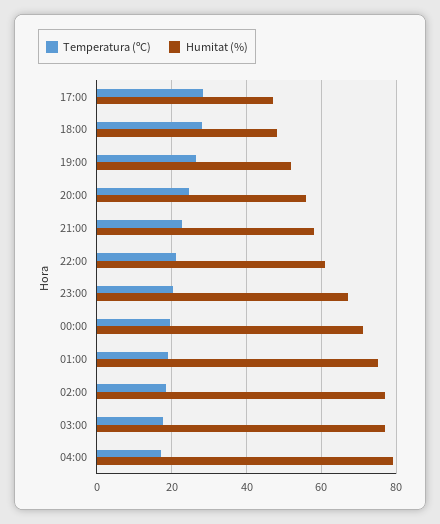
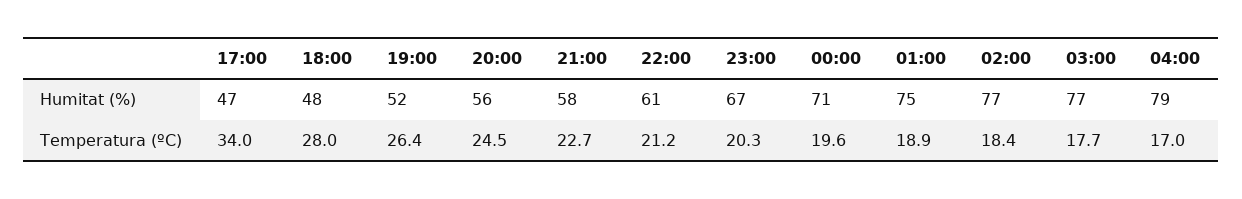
  {
    "Temperatura (ºC)": {
-     "17:00": 28,
+     "17:00": 34,
      "18:00": 28,
      "19:00": 26.4,
      "20:00": 24.5,
      "21:00": 22.7,
      "22:00": 21.2,
      "23:00": 20.3,
      "00:00": 19.6,
      "01:00": 18.9,
      "02:00": 18.4,
      "03:00": 17.7,
      "04:00": 17
    },
    "Humitat (%)": {
      "17:00": 47,
      "18:00": 48,
      "19:00": 52,
      "20:00": 56,
      "21:00": 58,
      "22:00": 61,
      "23:00": 67,
      "00:00": 71,
      "01:00": 75,
      "02:00": 77,
      "03:00": 77,
      "04:00": 79
    }
  }

